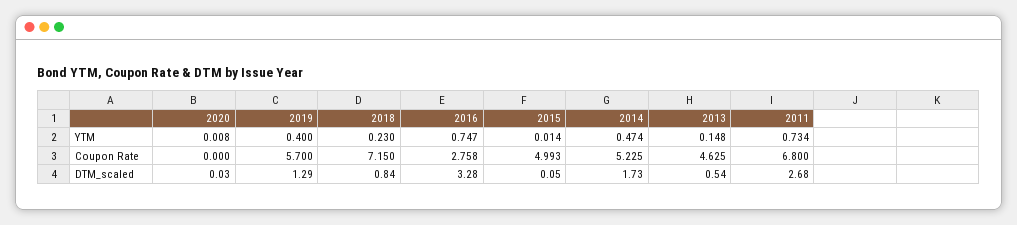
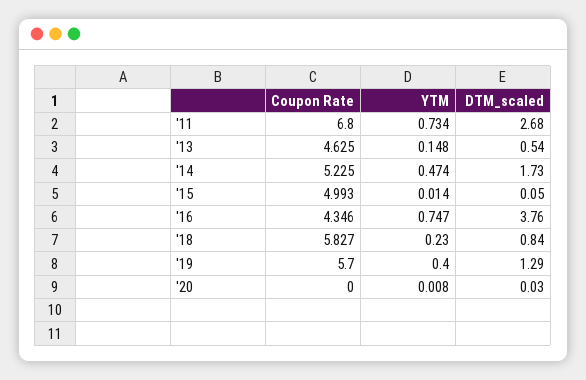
  {
    "2020": {
      "YTM": 0.008,
      "Coupon Rate": 0,
      "DTM_scaled": 0.03
    },
    "2019": {
      "YTM": 0.4,
      "Coupon Rate": 5.7,
      "DTM_scaled": 1.29
    },
    "2018": {
      "YTM": 0.23,
-     "Coupon Rate": 7.15,
+     "Coupon Rate": 5.827,
      "DTM_scaled": 0.84
    },
    "2016": {
      "YTM": 0.747,
-     "Coupon Rate": 2.758,
+     "Coupon Rate": 4.346,
-     "DTM_scaled": 3.28
+     "DTM_scaled": 3.76
    },
    "2015": {
      "YTM": 0.014,
      "Coupon Rate": 4.993,
      "DTM_scaled": 0.05
    },
    "2014": {
      "YTM": 0.474,
      "Coupon Rate": 5.225,
      "DTM_scaled": 1.73
    },
    "2013": {
      "YTM": 0.148,
      "Coupon Rate": 4.625,
      "DTM_scaled": 0.54
    },
    "2011": {
      "YTM": 0.734,
      "Coupon Rate": 6.8,
      "DTM_scaled": 2.68
    }
  }

